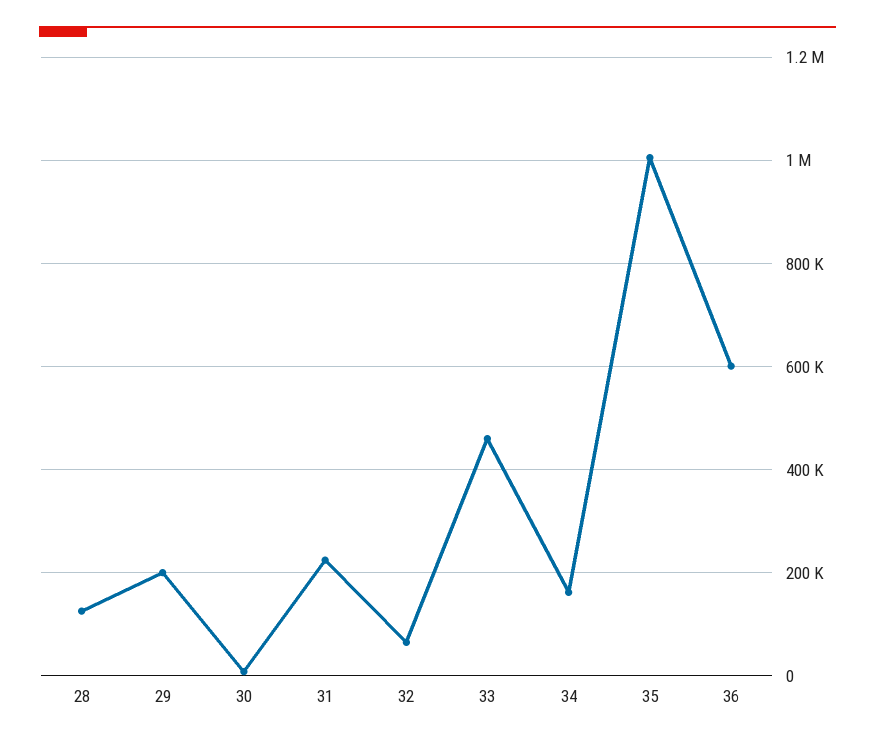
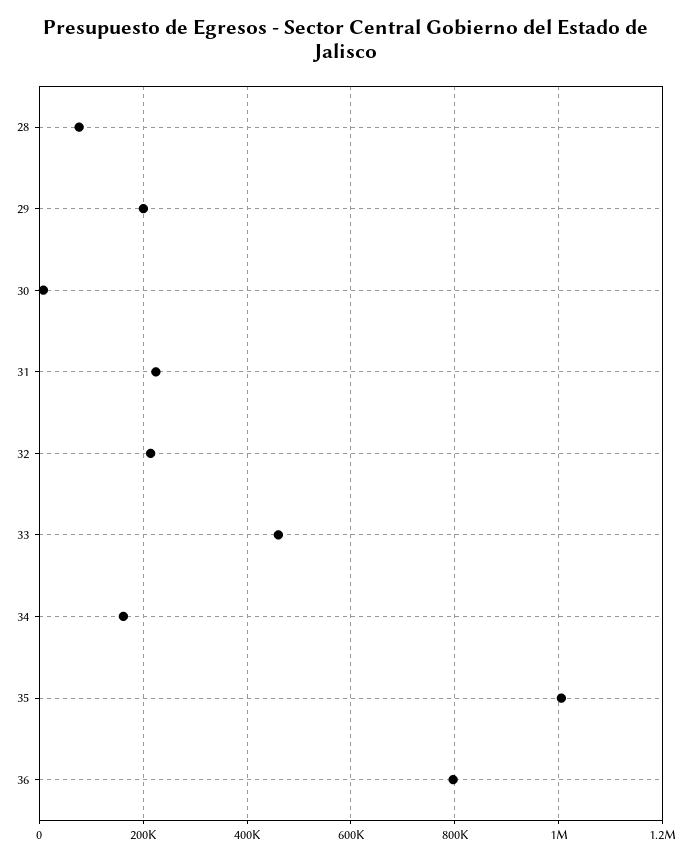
  {
-   "28": 120000,
+   "28": 80000,
    "29": 200000,
    "30": 0,
    "31": 220000,
-   "32": 60000,
+   "32": 220000,
    "33": 460000,
    "34": 160000,
    "35": 1000000,
-   "36": 600000
+   "36": 800000
  }

